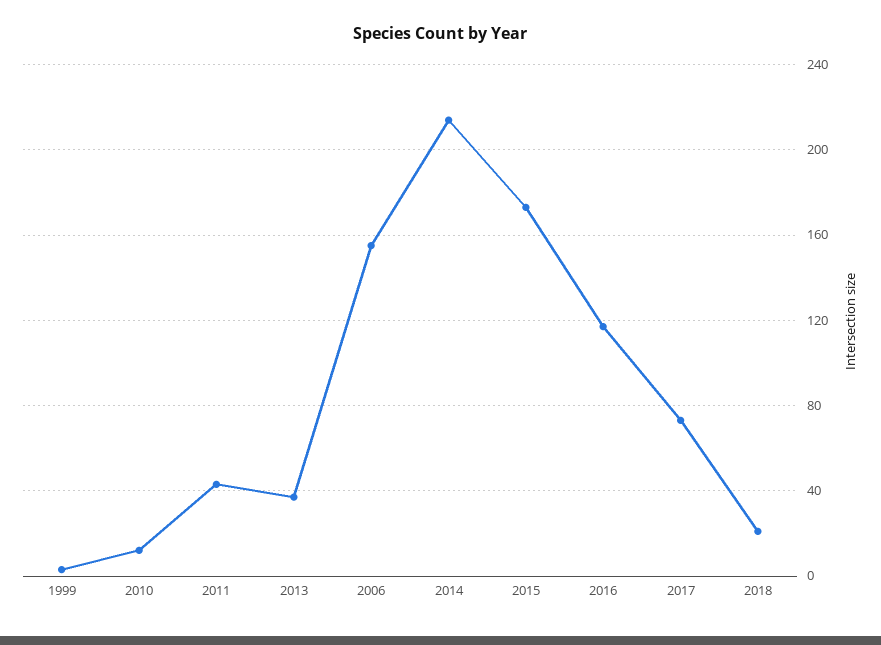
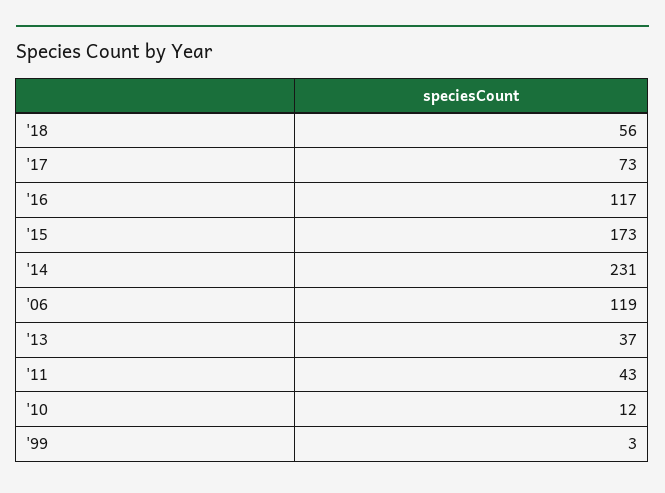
  {
    "1999": 3,
    "2010": 12,
    "2011": 43,
    "2013": 37,
-   "2006": 155,
+   "2006": 119,
-   "2014": 215,
+   "2014": 231,
    "2015": 173,
    "2016": 117,
    "2017": 73,
-   "2018": 20
+   "2018": 56
  }

